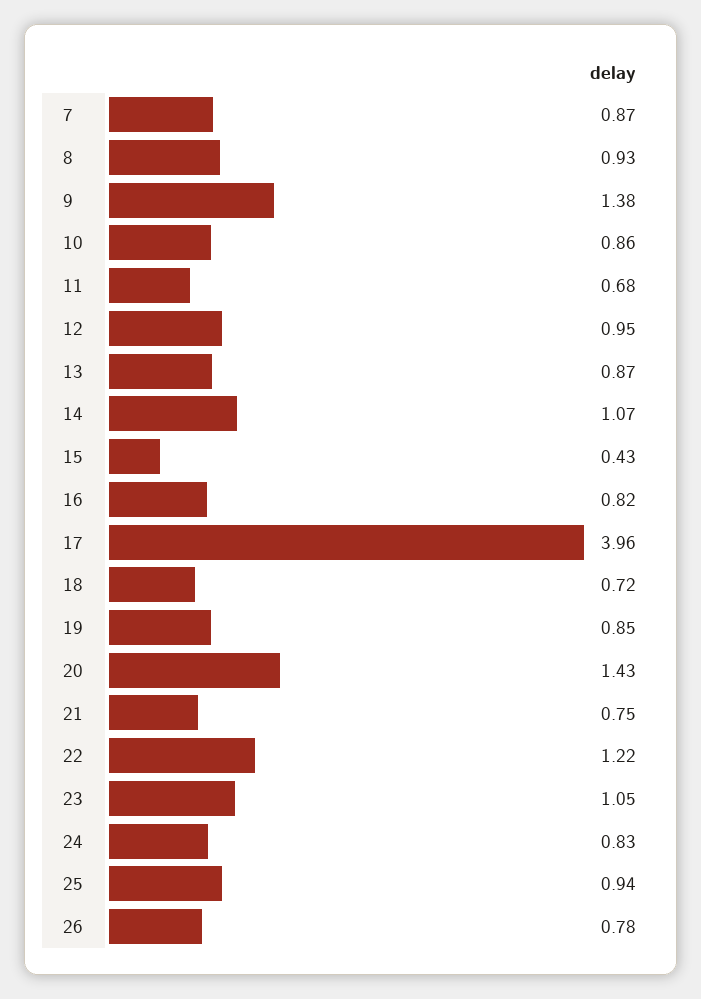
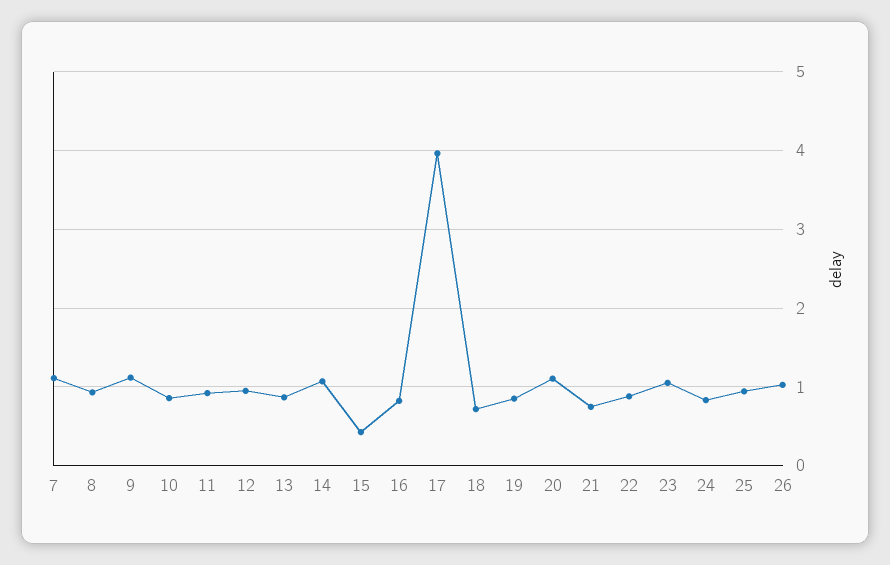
  {
-   "7": 0.87,
+   "7": 1.1,
    "8": 0.93,
-   "9": 1.38,
+   "9": 1.1,
    "10": 0.86,
-   "11": 0.68,
+   "11": 0.9,
    "12": 0.95,
    "13": 0.87,
    "14": 1.07,
    "15": 0.43,
    "16": 0.82,
    "17": 3.96,
    "18": 0.72,
    "19": 0.85,
-   "20": 1.43,
+   "20": 1.1,
    "21": 0.75,
-   "22": 1.22,
+   "22": 0.9,
    "23": 1.05,
    "24": 0.83,
    "25": 0.94,
-   "26": 0.78
+   "26": 1
  }

